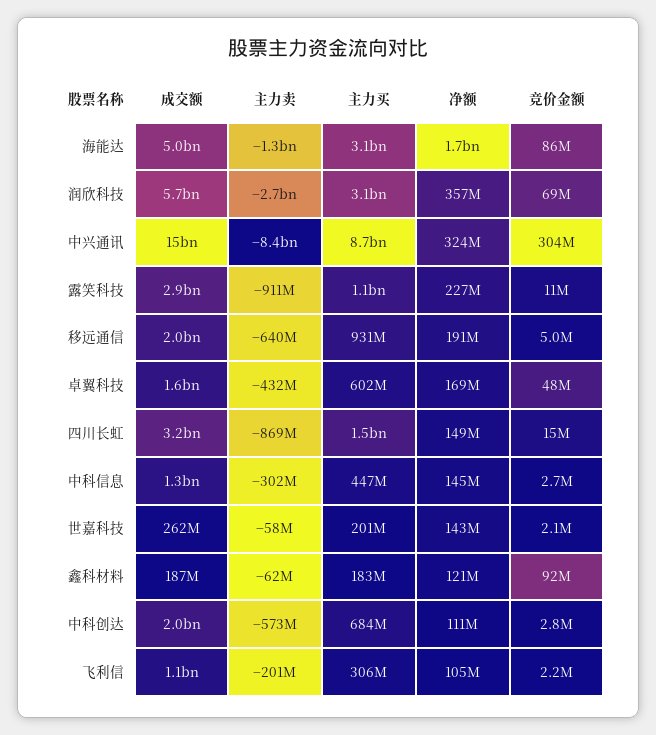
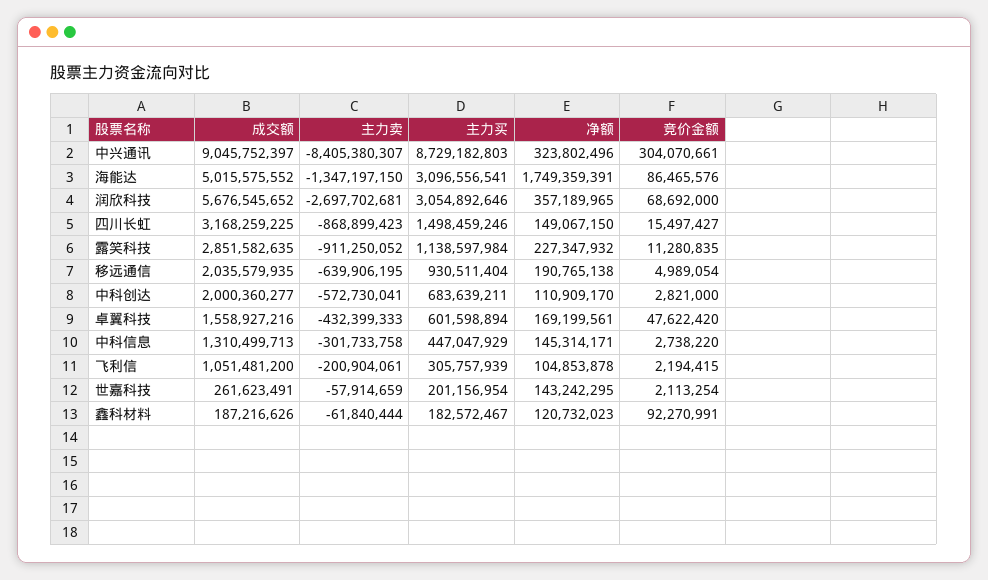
  {
    "成交额": {
      "海能达": 5015575552,
      "润欣科技": 5676545652,
-     "中兴通讯": 15000000000,
+     "中兴通讯": 9045752397,
      "露笑科技": 2851582635,
      "移远通信": 2035579935,
      "卓翼科技": 1558927216,
      "四川长虹": 3168259225,
      "中科信息": 1310499713,
      "世嘉科技": 261623491,
      "鑫科材料": 187216626,
      "中科创达": 2000360277,
      "飞利信": 1051481200
    },
    "主力卖": {
      "海能达": -1347197150,
      "润欣科技": -2697702681,
      "中兴通讯": -8405380307,
      "露笑科技": -911250052,
      "移远通信": -639906195,
      "卓翼科技": -432399333,
      "四川长虹": -868899423,
      "中科信息": -301733758,
      "世嘉科技": -57914659,
      "鑫科材料": -61840444,
      "中科创达": -572730041,
      "飞利信": -200904061
    },
    "主力买": {
      "海能达": 3096556541,
      "润欣科技": 3054892646,
      "中兴通讯": 8729182803,
      "露笑科技": 1138597984,
      "移远通信": 930511404,
      "卓翼科技": 601598894,
      "四川长虹": 1498459246,
      "中科信息": 447047929,
      "世嘉科技": 201156954,
      "鑫科材料": 182572467,
      "中科创达": 683639211,
      "飞利信": 305757939
    },
    "净额": {
      "海能达": 1749359391,
      "润欣科技": 357189965,
      "中兴通讯": 323802496,
      "露笑科技": 227347932,
      "移远通信": 190765138,
      "卓翼科技": 169199561,
      "四川长虹": 149067150,
      "中科信息": 145314171,
      "世嘉科技": 143242295,
      "鑫科材料": 120732023,
      "中科创达": 110909170,
      "飞利信": 104853878
    },
    "竞价金额": {
      "海能达": 86465576,
      "润欣科技": 68692000,
      "中兴通讯": 304070661,
      "露笑科技": 11280835,
      "移远通信": 4989054,
      "卓翼科技": 47622420,
      "四川长虹": 15497427,
      "中科信息": 2738220,
      "世嘉科技": 2113254,
      "鑫科材料": 92270991,
      "中科创达": 2821000,
      "飞利信": 2194415
    }
  }

